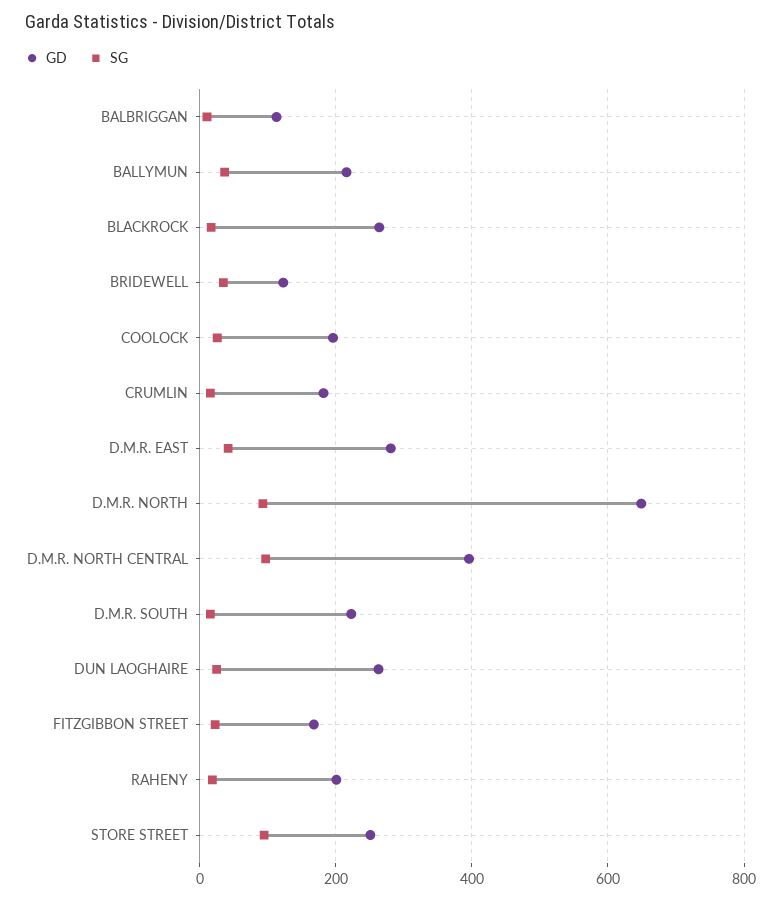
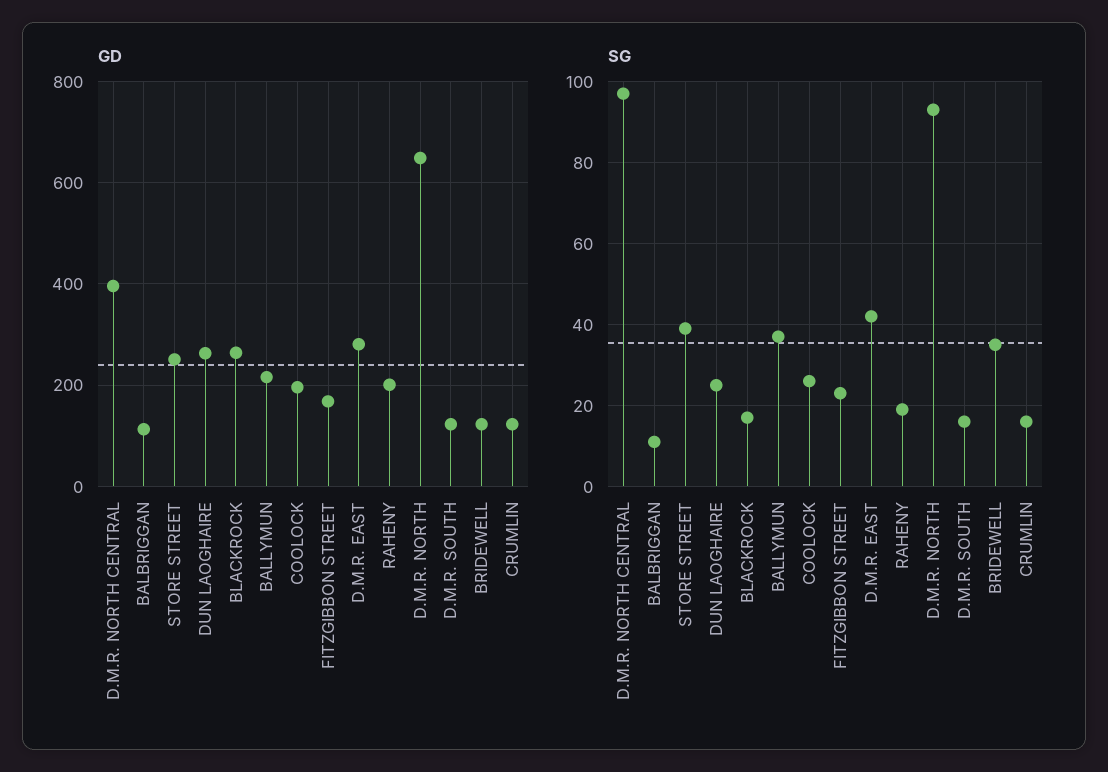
  {
    "GD": {
      "BALBRIGGAN": 120,
      "BALLYMUN": 220,
      "BLACKROCK": 260,
      "BRIDEWELL": 120,
      "COOLOCK": 200,
-     "CRUMLIN": 180,
+     "CRUMLIN": 120,
      "D.M.R. EAST": 280,
      "D.M.R. NORTH": 640,
      "D.M.R. NORTH CENTRAL": 400,
-     "D.M.R. SOUTH": 220,
+     "D.M.R. SOUTH": 120,
      "DUN LAOGHAIRE": 260,
      "FITZGIBBON STREET": 160,
      "RAHENY": 200,
      "STORE STREET": 260
    },
    "SG": {
      "BALBRIGGAN": 10,
      "BALLYMUN": 35,
      "BLACKROCK": 15,
      "BRIDEWELL": 35,
      "COOLOCK": 25,
      "CRUMLIN": 15,
      "D.M.R. EAST": 40,
      "D.M.R. NORTH": 95,
      "D.M.R. NORTH CENTRAL": 95,
      "D.M.R. SOUTH": 15,
      "DUN LAOGHAIRE": 25,
      "FITZGIBBON STREET": 25,
      "RAHENY": 20,
-     "STORE STREET": 100
+     "STORE STREET": 40
    }
  }

